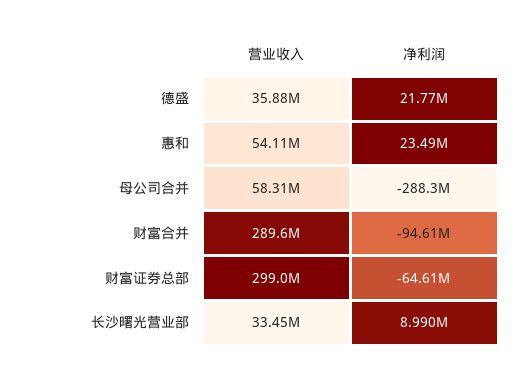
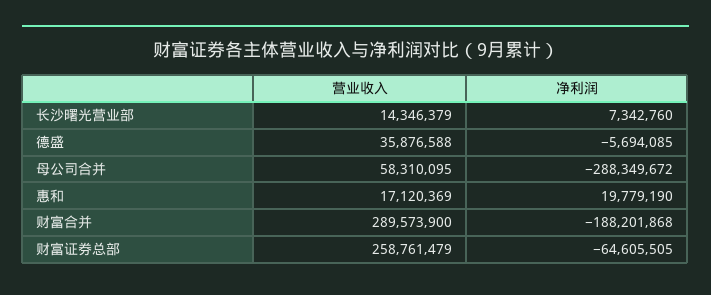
  {
    "营业收入": {
      "德盛": 35876588,
-     "惠和": 54110000,
+     "惠和": 17120369,
      "母公司合并": 58310095,
      "财富合并": 289573900,
-     "财富证券总部": 299000000,
+     "财富证券总部": 258761479,
-     "长沙曙光营业部": 33450000
+     "长沙曙光营业部": 14346379
    },
    "净利润": {
-     "德盛": 21770000,
+     "德盛": -5694085,
-     "惠和": 23490000,
+     "惠和": 19779190,
      "母公司合并": -288349672,
-     "财富合并": -94610000,
+     "财富合并": -188201868,
      "财富证券总部": -64605505,
-     "长沙曙光营业部": 8990000
+     "长沙曙光营业部": 7342760
    }
  }

